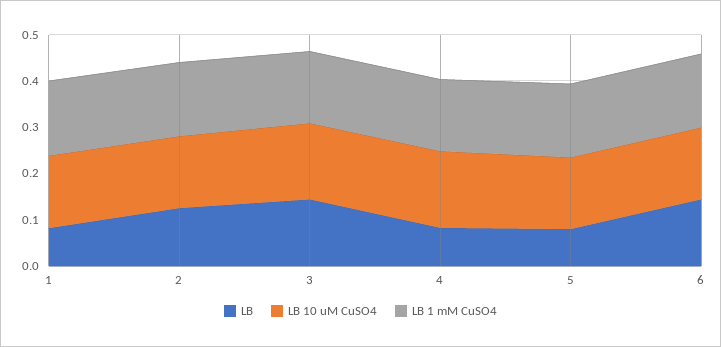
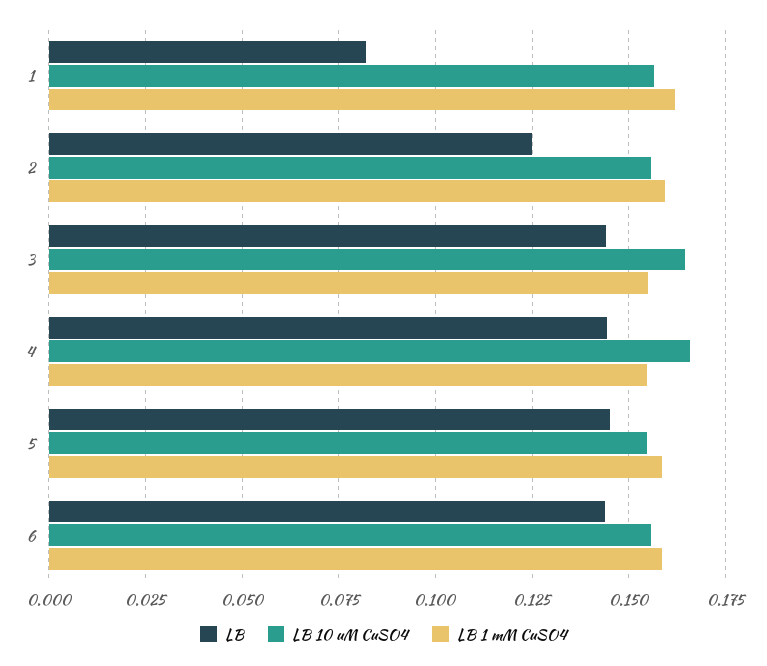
  {
    "LB": {
      "1": 0.0825,
      "2": 0.125,
      "3": 0.145,
-     "4": 0.08,
+     "4": 0.145,
-     "5": 0.08,
+     "5": 0.145,
      "6": 0.145
    },
    "LB 10 uM CuSO4": {
      "1": 0.1575,
      "2": 0.155,
      "3": 0.165,
      "4": 0.165,
      "5": 0.155,
      "6": 0.155
    },
    "LB 1 mM CuSO4": {
      "1": 0.1625,
      "2": 0.16,
      "3": 0.155,
      "4": 0.155,
      "5": 0.1575,
      "6": 0.1575
    }
  }

